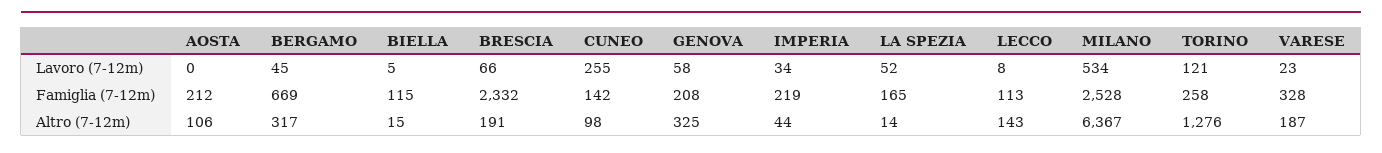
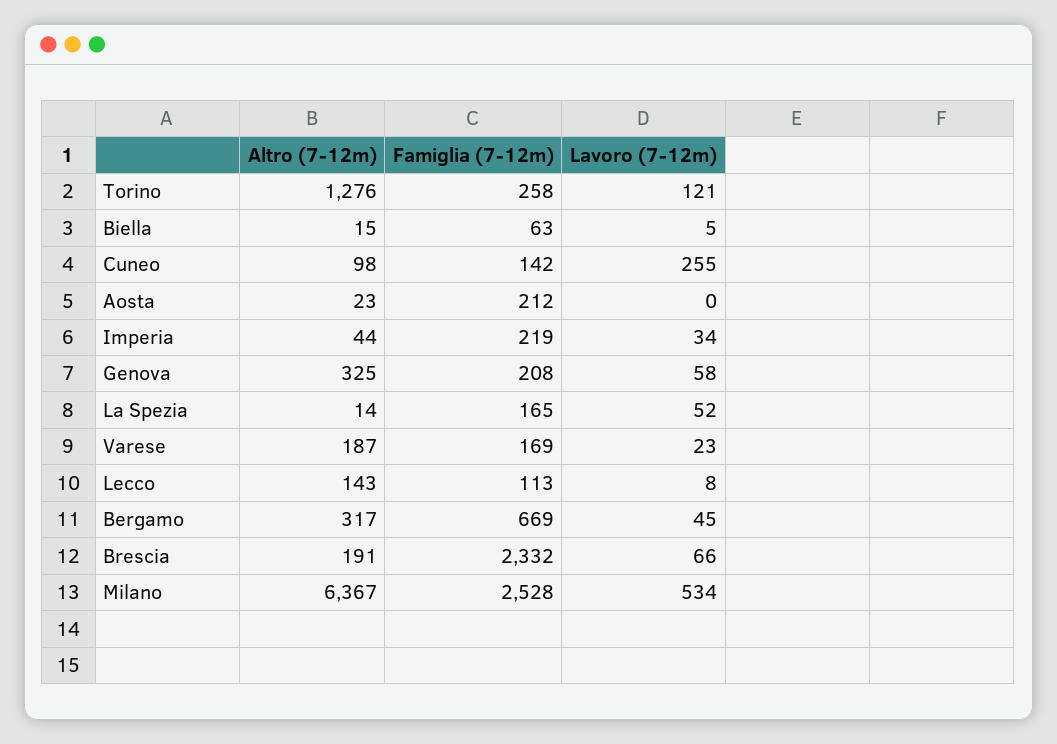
  {
    "AOSTA": {
      "Lavoro (7-12m)": 0,
      "Famiglia (7-12m)": 212,
-     "Altro (7-12m)": 106
+     "Altro (7-12m)": 23
    },
    "BERGAMO": {
      "Lavoro (7-12m)": 45,
      "Famiglia (7-12m)": 669,
      "Altro (7-12m)": 317
    },
    "BIELLA": {
      "Lavoro (7-12m)": 5,
-     "Famiglia (7-12m)": 115,
+     "Famiglia (7-12m)": 63,
      "Altro (7-12m)": 15
    },
    "BRESCIA": {
      "Lavoro (7-12m)": 66,
      "Famiglia (7-12m)": 2332,
      "Altro (7-12m)": 191
    },
    "CUNEO": {
      "Lavoro (7-12m)": 255,
      "Famiglia (7-12m)": 142,
      "Altro (7-12m)": 98
    },
    "GENOVA": {
      "Lavoro (7-12m)": 58,
      "Famiglia (7-12m)": 208,
      "Altro (7-12m)": 325
    },
    "IMPERIA": {
      "Lavoro (7-12m)": 34,
      "Famiglia (7-12m)": 219,
      "Altro (7-12m)": 44
    },
    "LA SPEZIA": {
      "Lavoro (7-12m)": 52,
      "Famiglia (7-12m)": 165,
      "Altro (7-12m)": 14
    },
    "LECCO": {
      "Lavoro (7-12m)": 8,
      "Famiglia (7-12m)": 113,
      "Altro (7-12m)": 143
    },
    "MILANO": {
      "Lavoro (7-12m)": 534,
      "Famiglia (7-12m)": 2528,
      "Altro (7-12m)": 6367
    },
    "TORINO": {
      "Lavoro (7-12m)": 121,
      "Famiglia (7-12m)": 258,
      "Altro (7-12m)": 1276
    },
    "VARESE": {
      "Lavoro (7-12m)": 23,
-     "Famiglia (7-12m)": 328,
+     "Famiglia (7-12m)": 169,
      "Altro (7-12m)": 187
    }
  }

